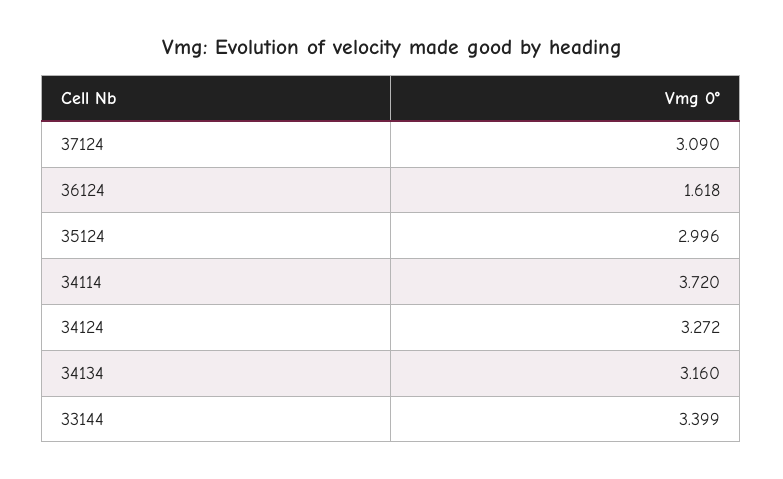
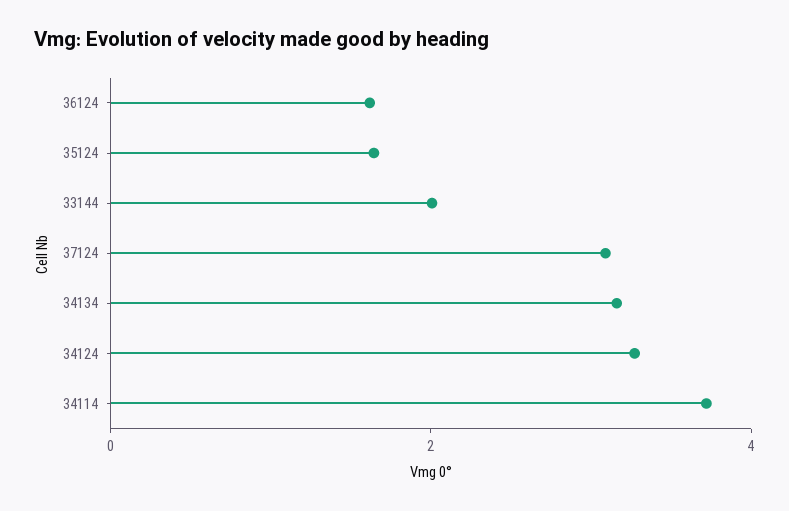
  {
    "37124": 3.09,
    "36124": 1.618,
-   "35124": 2.996,
+   "35124": 1.5,
    "34114": 3.72,
    "34124": 3.272,
    "34134": 3.16,
-   "33144": 3.399
+   "33144": 2
  }

